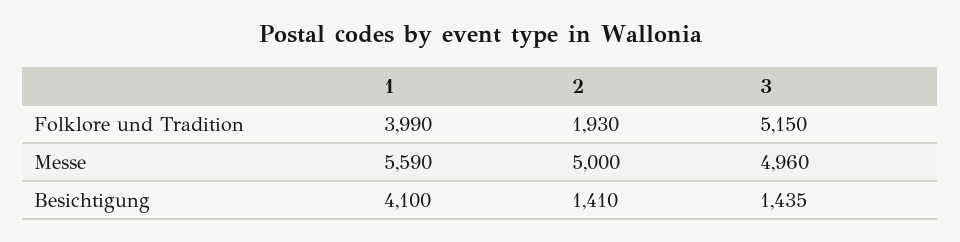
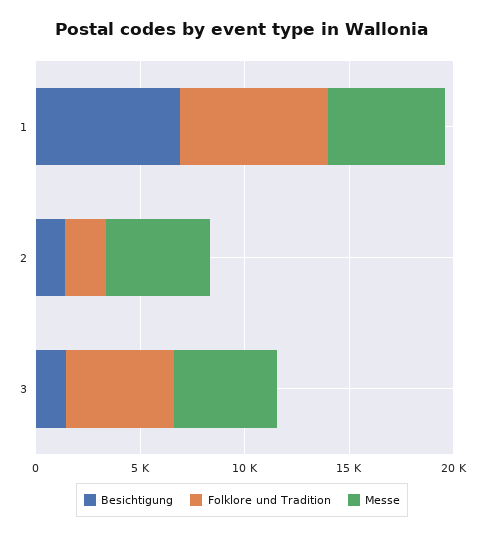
  {
    "Folklore und Tradition": {
-     "1": 3990,
+     "1": 7000,
      "2": 1930,
      "3": 5150
    },
    "Messe": {
      "1": 5590,
      "2": 5000,
      "3": 4960
    },
    "Besichtigung": {
-     "1": 4100,
+     "1": 7000,
      "2": 1410,
      "3": 1435
    }
  }

